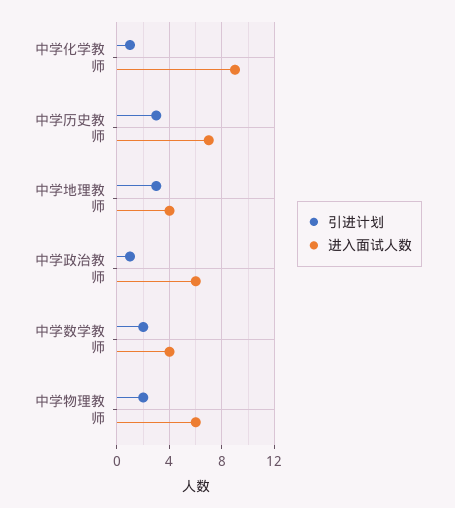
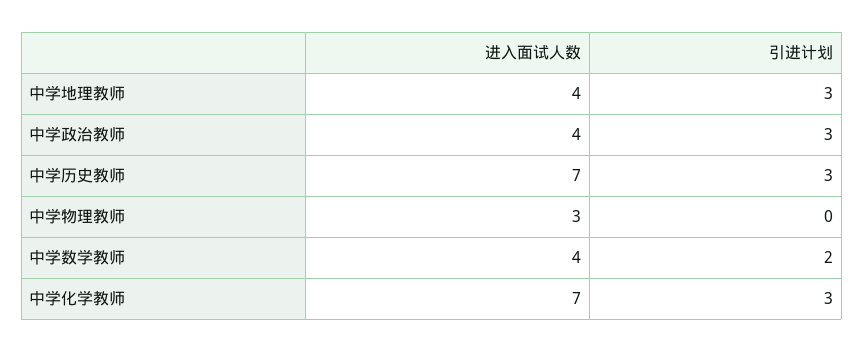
  {
    "引进计划": {
-     "中学化学教师": 1,
+     "中学化学教师": 3,
      "中学历史教师": 3,
      "中学地理教师": 3,
-     "中学政治教师": 1,
+     "中学政治教师": 3,
      "中学数学教师": 2,
-     "中学物理教师": 2
+     "中学物理教师": 0
    },
    "进入面试人数": {
-     "中学化学教师": 9,
+     "中学化学教师": 7,
      "中学历史教师": 7,
      "中学地理教师": 4,
-     "中学政治教师": 6,
+     "中学政治教师": 4,
      "中学数学教师": 4,
-     "中学物理教师": 6
+     "中学物理教师": 3
    }
  }

